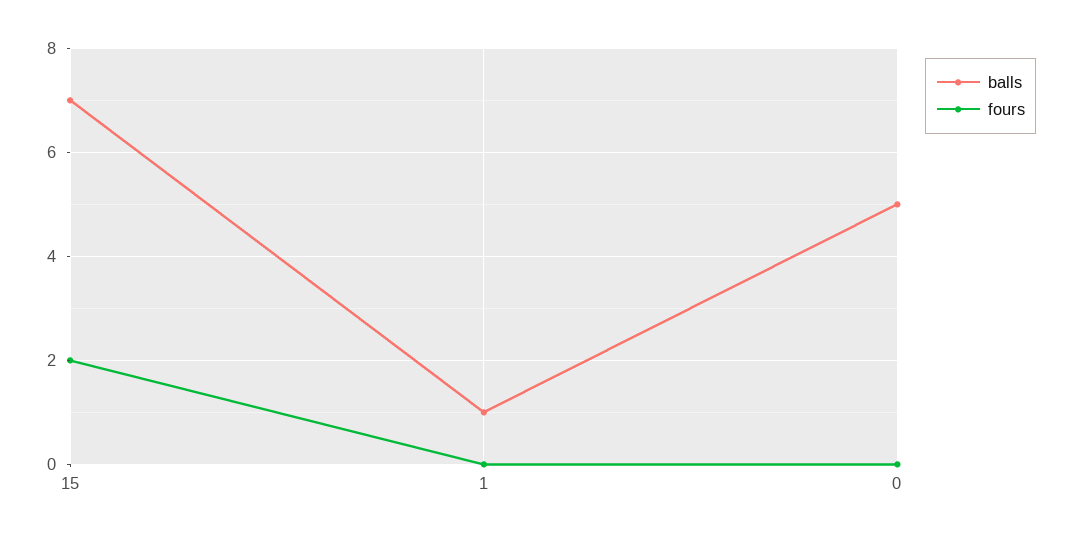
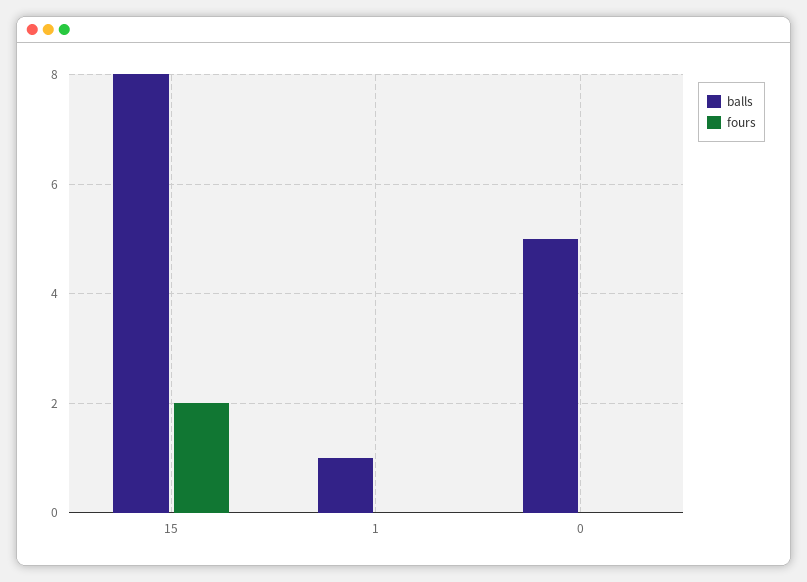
  {
    "balls": {
-     "15": 7,
+     "15": 8,
      "1": 1,
      "0": 5
    },
    "fours": {
      "15": 2,
      "1": 0,
      "0": 0
    }
  }

